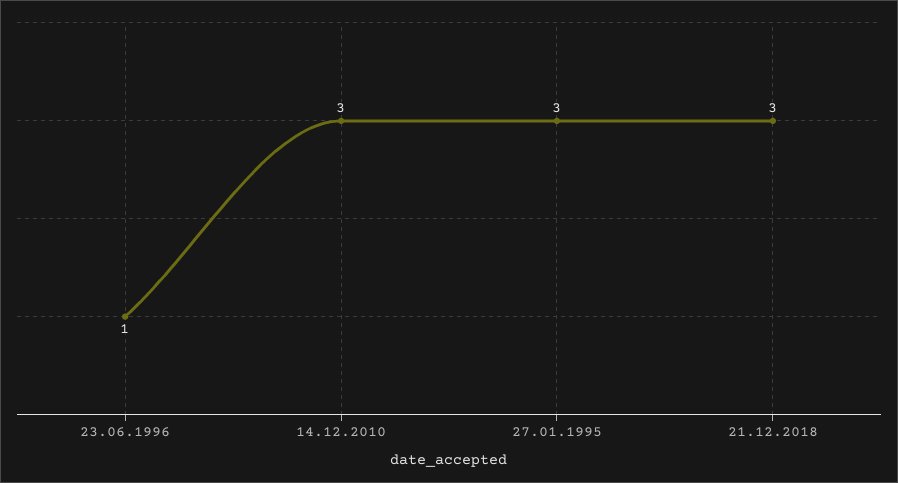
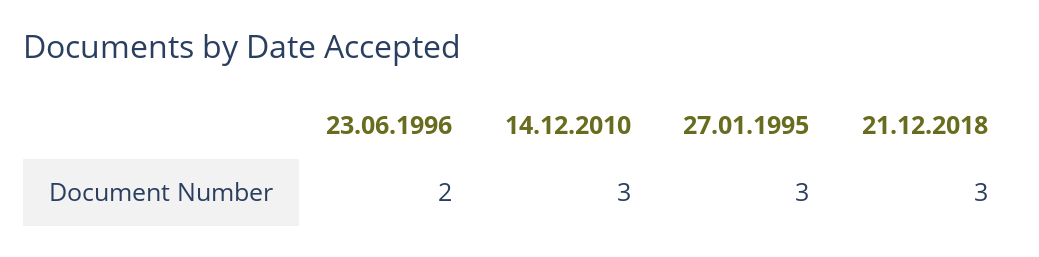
  {
-   "23.06.1996": 1,
+   "23.06.1996": 2,
    "14.12.2010": 3,
    "27.01.1995": 3,
    "21.12.2018": 3
  }

